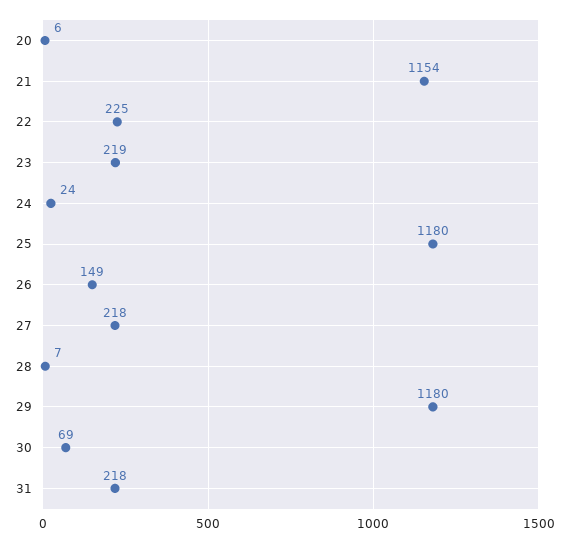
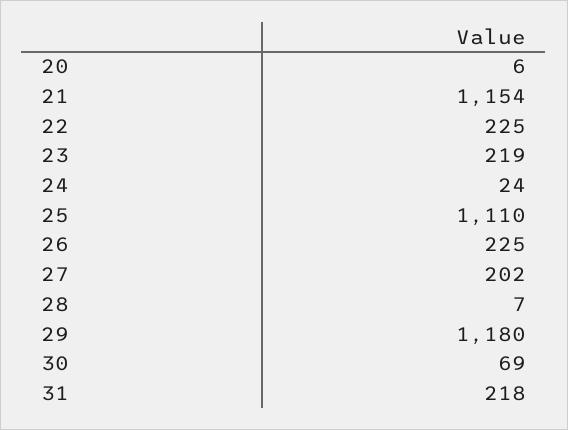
  {
    "20": 6,
    "21": 1154,
    "22": 225,
    "23": 219,
    "24": 24,
-   "25": 1180,
+   "25": 1110,
-   "26": 149,
+   "26": 225,
-   "27": 218,
+   "27": 202,
    "28": 7,
    "29": 1180,
    "30": 69,
    "31": 218
  }

